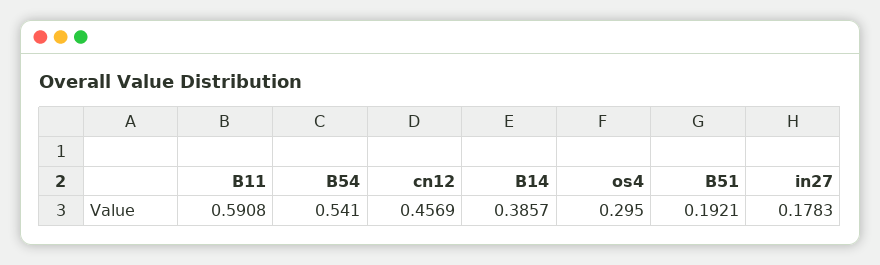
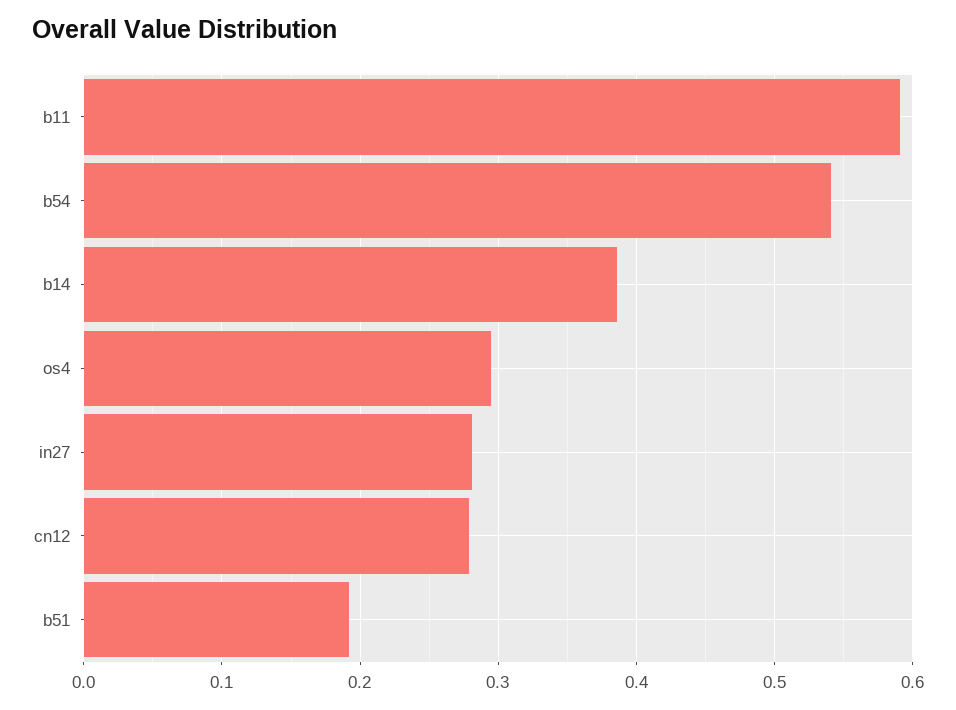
  {
    "B11": 0.5908,
    "B54": 0.541,
-   "cn12": 0.4569,
+   "cn12": 0.28,
    "B14": 0.3857,
    "os4": 0.295,
    "B51": 0.1921,
-   "in27": 0.1783
+   "in27": 0.28
  }

